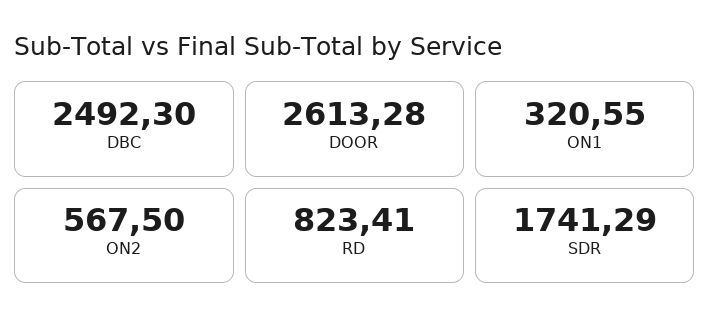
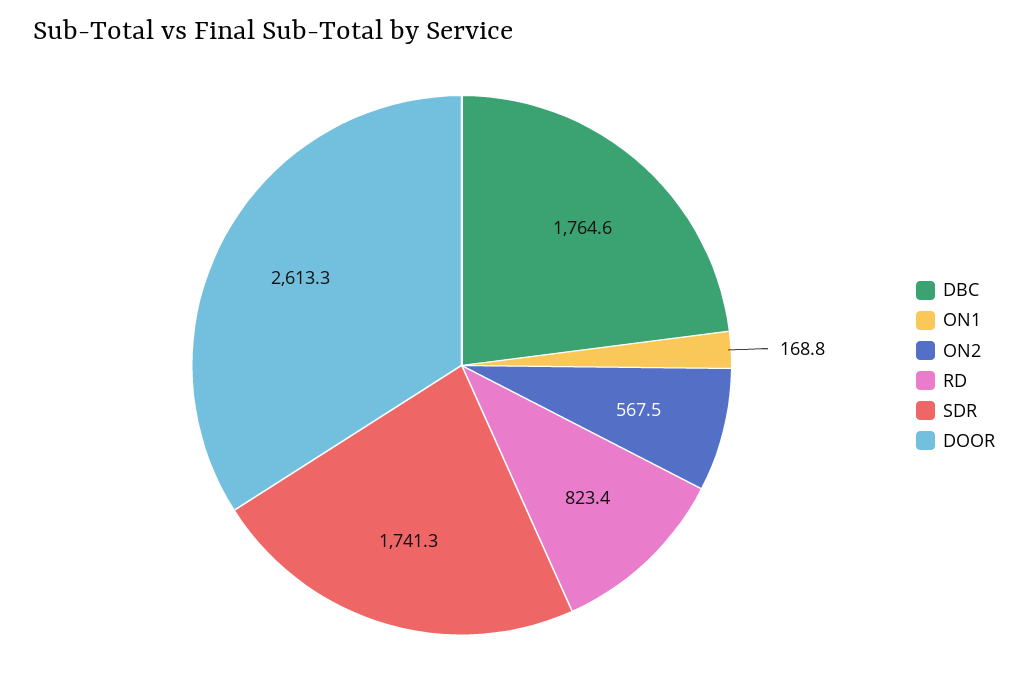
  {
-   "DBC": 2492.3,
+   "DBC": 1764.6,
    "DOOR": 2613.28,
-   "ON1": 320.55,
+   "ON1": 168.8,
    "ON2": 567.5,
    "RD": 823.41,
    "SDR": 1741.29
  }

